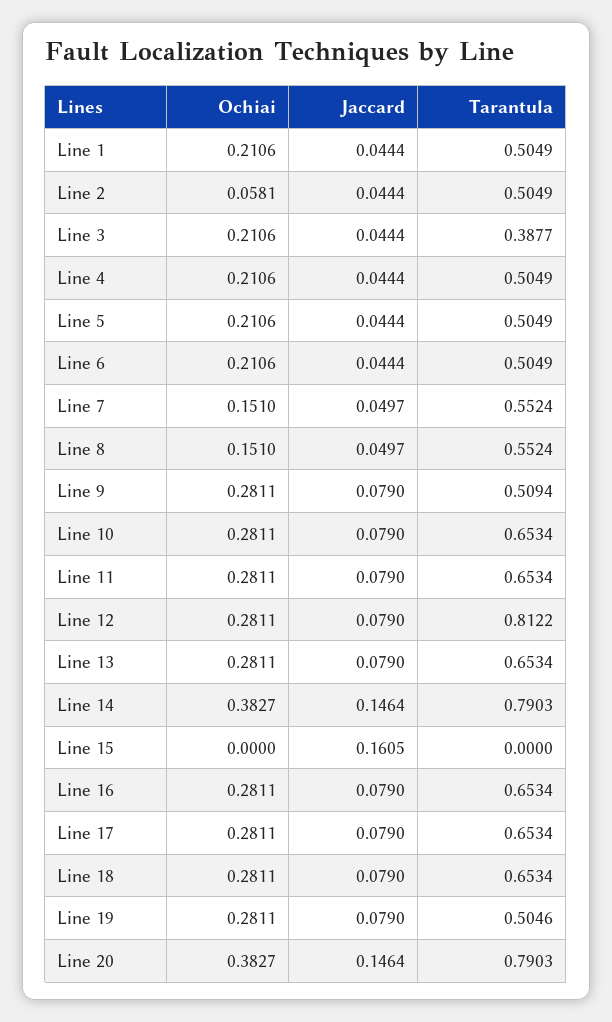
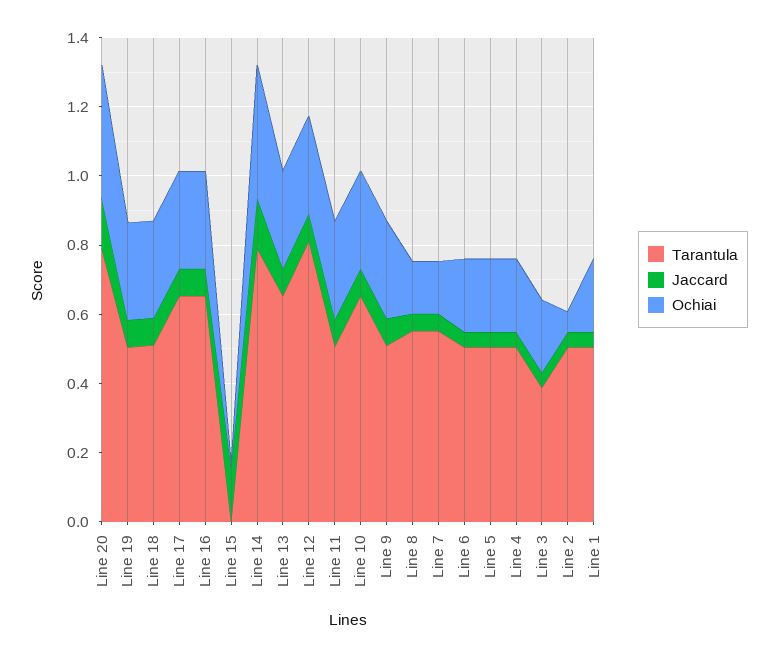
  {
    "Ochiai": {
      "Line 1": 0.2106,
      "Line 2": 0.0581,
      "Line 3": 0.2106,
      "Line 4": 0.2106,
      "Line 5": 0.2106,
      "Line 6": 0.2106,
      "Line 7": 0.151,
      "Line 8": 0.151,
      "Line 9": 0.2811,
      "Line 10": 0.2811,
      "Line 11": 0.2811,
      "Line 12": 0.2811,
      "Line 13": 0.2811,
      "Line 14": 0.3827,
      "Line 15": 0,
      "Line 16": 0.2811,
      "Line 17": 0.2811,
      "Line 18": 0.2811,
      "Line 19": 0.2811,
      "Line 20": 0.3827
    },
    "Jaccard": {
      "Line 1": 0.0444,
      "Line 2": 0.0444,
      "Line 3": 0.0444,
      "Line 4": 0.0444,
      "Line 5": 0.0444,
      "Line 6": 0.0444,
      "Line 7": 0.0497,
      "Line 8": 0.0497,
      "Line 9": 0.079,
      "Line 10": 0.079,
      "Line 11": 0.079,
      "Line 12": 0.079,
      "Line 13": 0.079,
      "Line 14": 0.1464,
      "Line 15": 0.1605,
      "Line 16": 0.079,
      "Line 17": 0.079,
      "Line 18": 0.079,
      "Line 19": 0.079,
      "Line 20": 0.1464
    },
    "Tarantula": {
      "Line 1": 0.5049,
      "Line 2": 0.5049,
      "Line 3": 0.3877,
      "Line 4": 0.5049,
      "Line 5": 0.5049,
      "Line 6": 0.5049,
      "Line 7": 0.5524,
      "Line 8": 0.5524,
      "Line 9": 0.5094,
      "Line 10": 0.6534,
-     "Line 11": 0.6534,
+     "Line 11": 0.5,
      "Line 12": 0.8122,
      "Line 13": 0.6534,
      "Line 14": 0.7903,
      "Line 15": 0,
      "Line 16": 0.6534,
      "Line 17": 0.6534,
-     "Line 18": 0.6534,
+     "Line 18": 0.5,
      "Line 19": 0.5046,
      "Line 20": 0.7903
    }
  }

